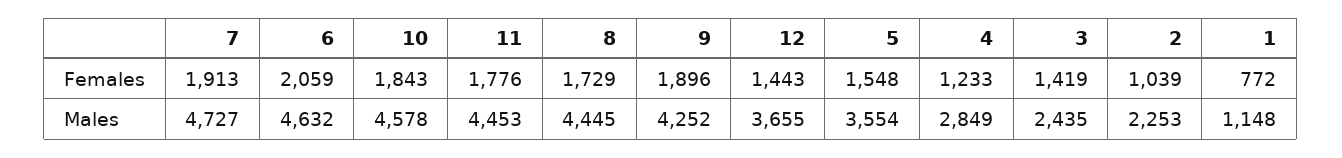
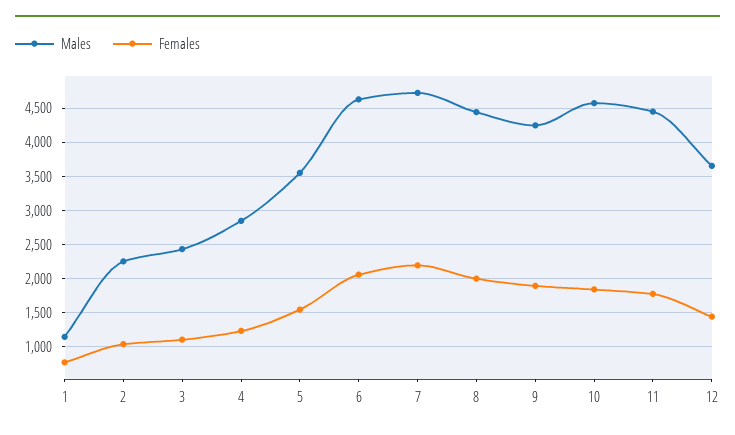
  {
    "Females": {
-     "7": 1913,
+     "7": 2200,
      "6": 2059,
      "10": 1843,
      "11": 1776,
-     "8": 1729,
+     "8": 2000,
      "9": 1896,
      "12": 1443,
      "5": 1548,
      "4": 1233,
-     "3": 1419,
+     "3": 1100,
      "2": 1039,
      "1": 772
    },
    "Males": {
      "7": 4727,
      "6": 4632,
      "10": 4578,
      "11": 4453,
      "8": 4445,
      "9": 4252,
      "12": 3655,
      "5": 3554,
      "4": 2849,
      "3": 2435,
      "2": 2253,
      "1": 1148
    }
  }

